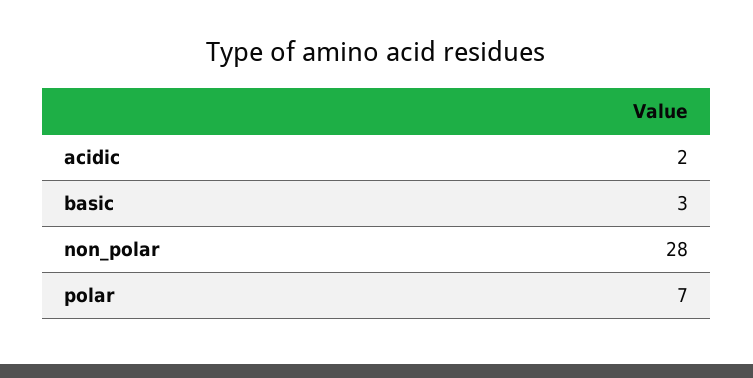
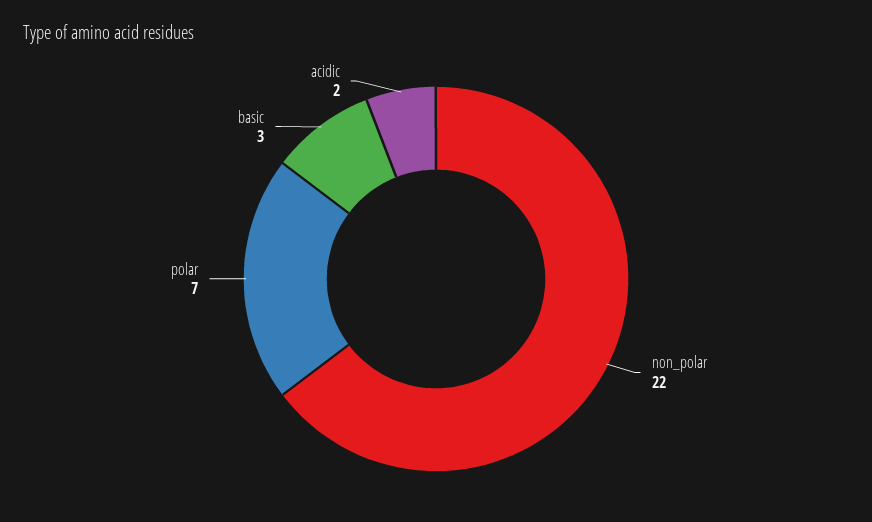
  {
    "acidic": 2,
    "basic": 3,
-   "non_polar": 28,
+   "non_polar": 22,
    "polar": 7
  }

